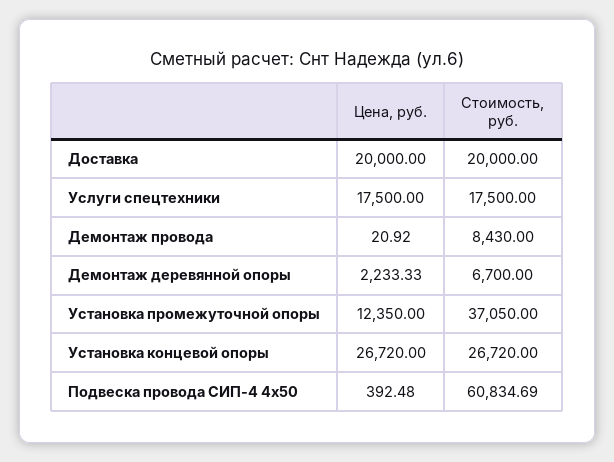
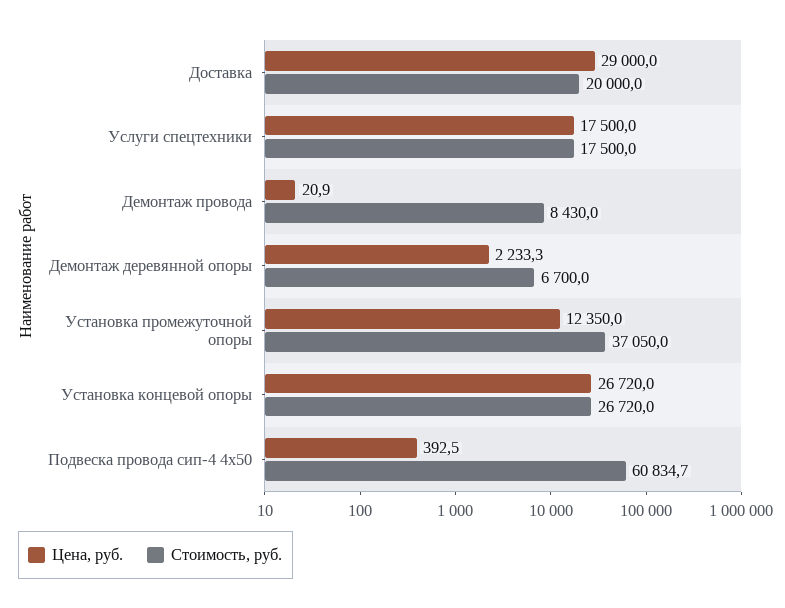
  {
    "Цена, руб.": {
-     "Доставка": 20000,
+     "Доставка": 29000,
      "Услуги спецтехники": 17500,
      "Демонтаж провода": 20.92,
      "Демонтаж деревянной опоры": 2233.33,
      "Установка промежуточной опоры": 12350,
      "Установка концевой опоры": 26720,
      "Подвеска провода СИП-4 4х50": 392.48
    },
    "Стоимость, руб.": {
      "Доставка": 20000,
      "Услуги спецтехники": 17500,
      "Демонтаж провода": 8430,
      "Демонтаж деревянной опоры": 6700,
      "Установка промежуточной опоры": 37050,
      "Установка концевой опоры": 26720,
      "Подвеска провода СИП-4 4х50": 60834.69
    }
  }

